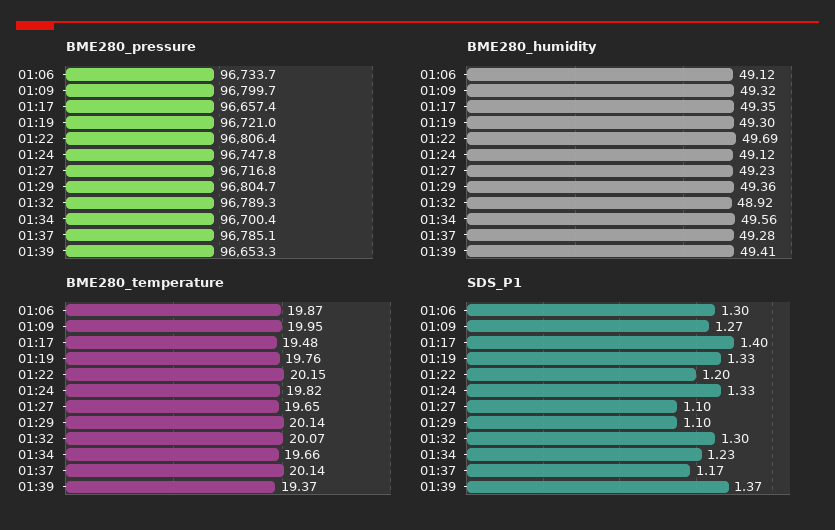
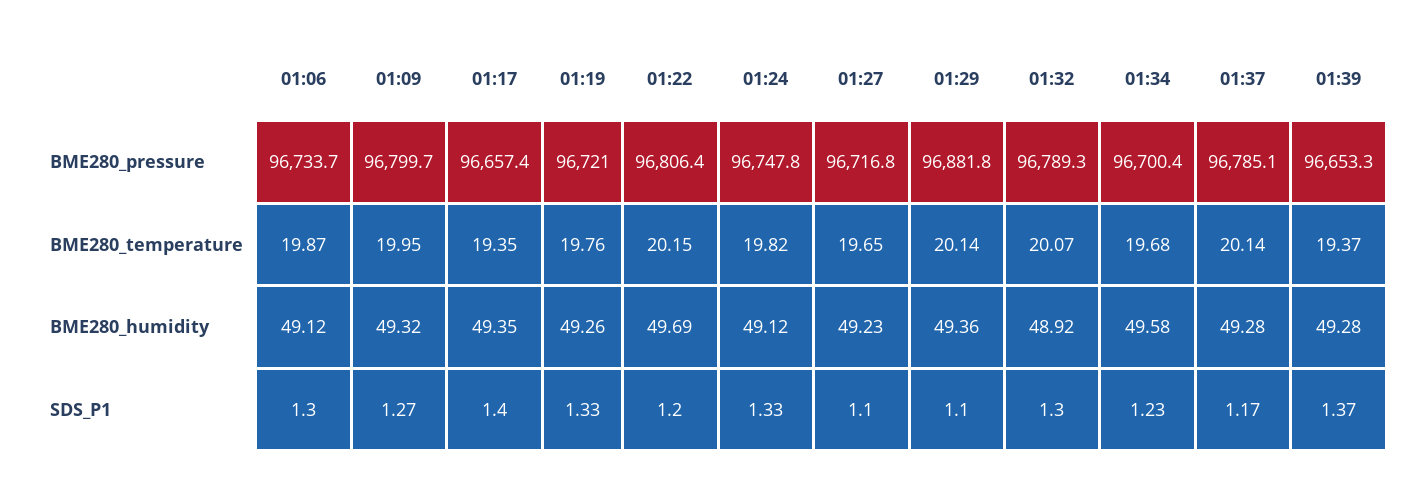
  {
    "BME280_pressure": {
      "01:06": 96733.7,
      "01:09": 96799.7,
      "01:17": 96657.4,
      "01:19": 96721,
      "01:22": 96806.4,
      "01:24": 96747.8,
      "01:27": 96716.8,
-     "01:29": 96804.7,
+     "01:29": 96881.8,
      "01:32": 96789.3,
      "01:34": 96700.4,
      "01:37": 96785.1,
      "01:39": 96653.3
    },
    "BME280_humidity": {
      "01:06": 49.12,
      "01:09": 49.32,
      "01:17": 49.35,
-     "01:19": 49.3,
+     "01:19": 49.26,
      "01:22": 49.69,
      "01:24": 49.12,
      "01:27": 49.23,
      "01:29": 49.36,
      "01:32": 48.92,
-     "01:34": 49.56,
+     "01:34": 49.58,
      "01:37": 49.28,
-     "01:39": 49.41
+     "01:39": 49.28
    },
    "BME280_temperature": {
      "01:06": 19.87,
      "01:09": 19.95,
-     "01:17": 19.48,
+     "01:17": 19.35,
      "01:19": 19.76,
      "01:22": 20.15,
      "01:24": 19.82,
      "01:27": 19.65,
      "01:29": 20.14,
      "01:32": 20.07,
-     "01:34": 19.66,
+     "01:34": 19.68,
      "01:37": 20.14,
      "01:39": 19.37
    },
    "SDS_P1": {
      "01:06": 1.3,
      "01:09": 1.27,
      "01:17": 1.4,
      "01:19": 1.33,
      "01:22": 1.2,
      "01:24": 1.33,
      "01:27": 1.1,
      "01:29": 1.1,
      "01:32": 1.3,
      "01:34": 1.23,
      "01:37": 1.17,
      "01:39": 1.37
    }
  }

